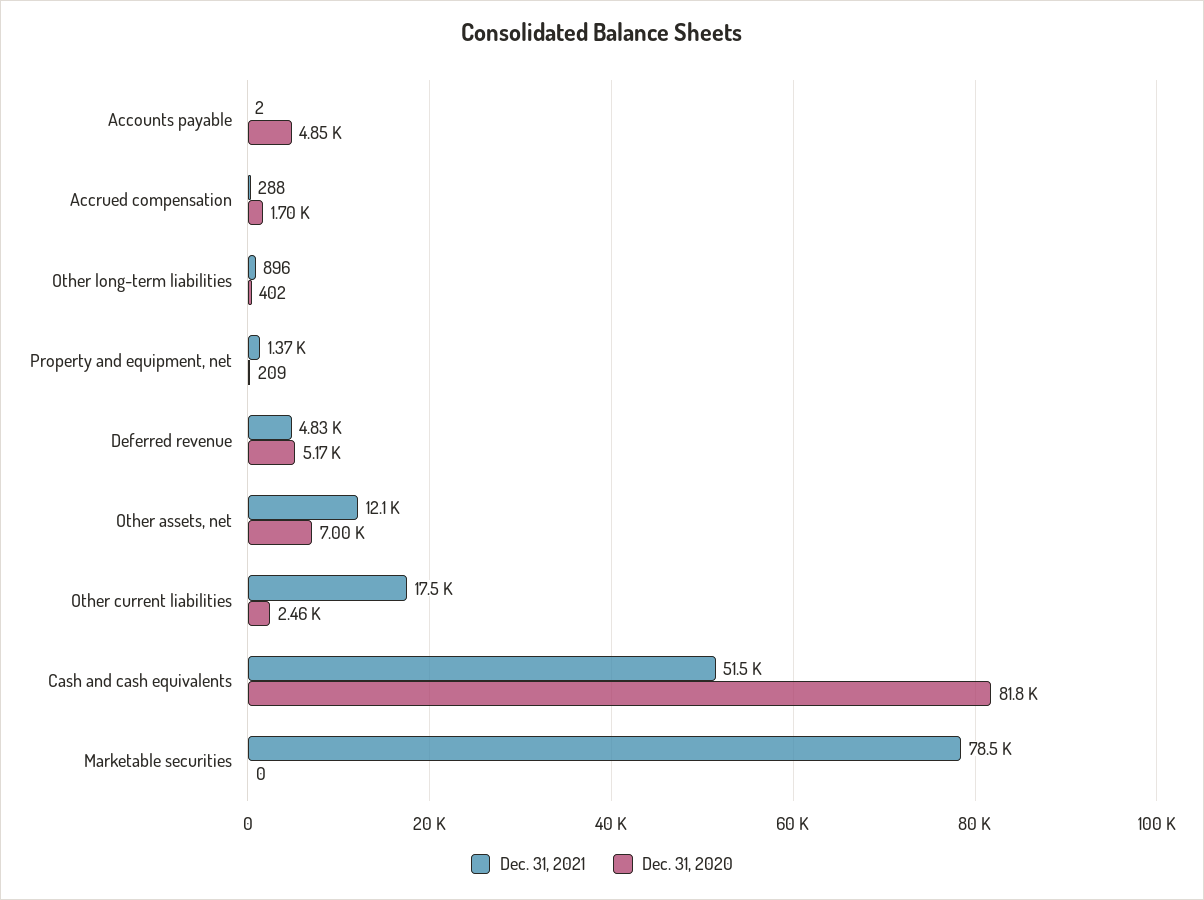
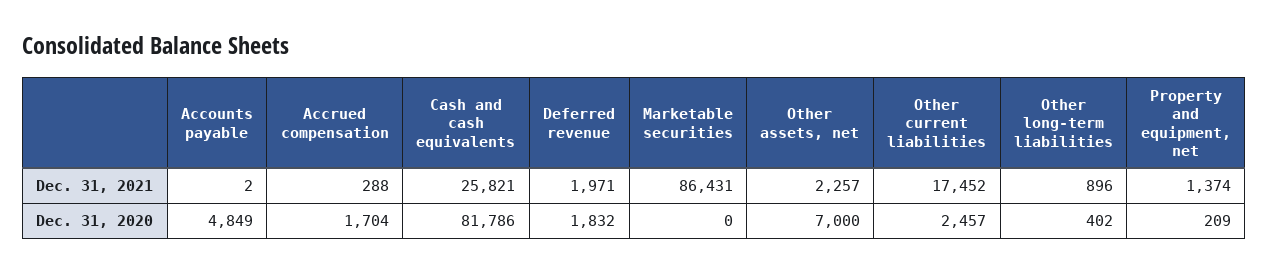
  {
    "Dec. 31, 2021": {
      "Accounts payable": 2,
      "Accrued compensation": 288,
      "Other long-term liabilities": 896,
      "Property and equipment, net": 1374,
-     "Deferred revenue": 4830,
+     "Deferred revenue": 1971,
-     "Other assets, net": 12100,
+     "Other assets, net": 2257,
      "Other current liabilities": 17452,
-     "Cash and cash equivalents": 51500,
+     "Cash and cash equivalents": 25821,
-     "Marketable securities": 78500
+     "Marketable securities": 86431
    },
    "Dec. 31, 2020": {
      "Accounts payable": 4849,
      "Accrued compensation": 1704,
      "Other long-term liabilities": 402,
      "Property and equipment, net": 209,
-     "Deferred revenue": 5170,
+     "Deferred revenue": 1832,
      "Other assets, net": 7000,
      "Other current liabilities": 2457,
      "Cash and cash equivalents": 81786,
      "Marketable securities": 0
    }
  }

